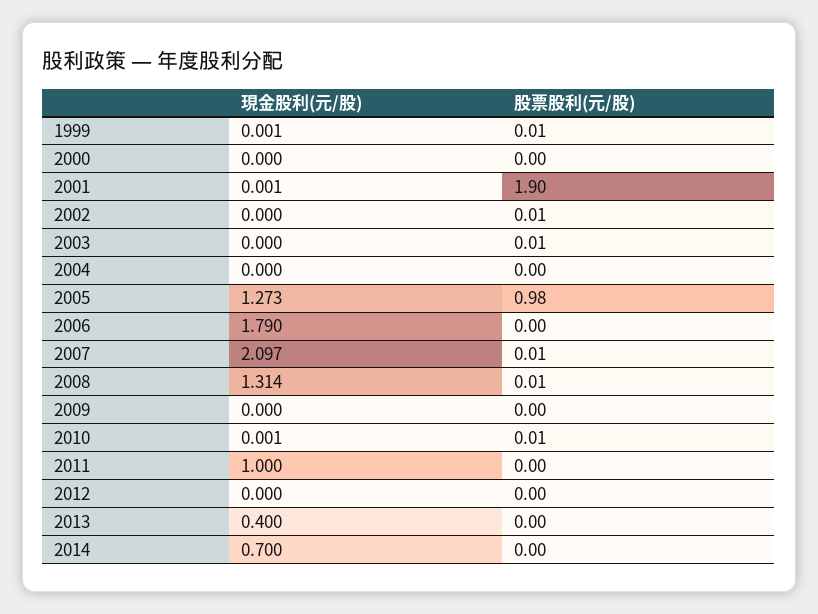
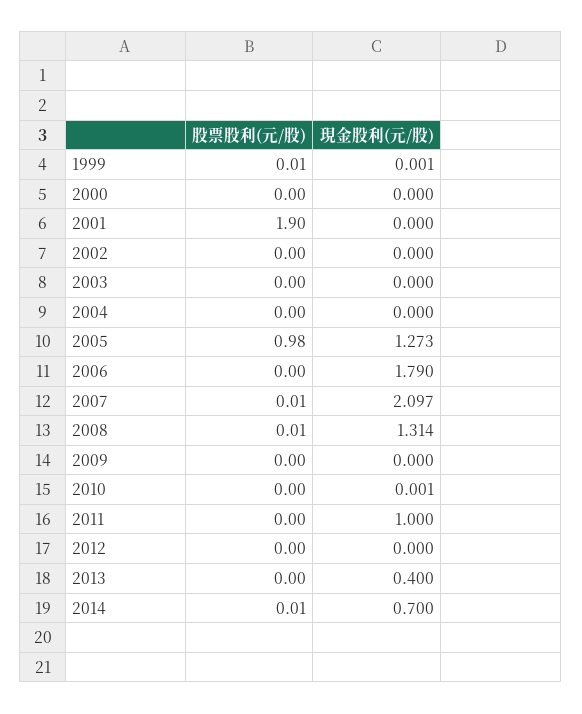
  {
    "現金股利(元/股)": {
      "1999": 0.001,
      "2000": 0,
-     "2001": 0.001,
+     "2001": 0,
      "2002": 0,
      "2003": 0,
      "2004": 0,
      "2005": 1.273,
      "2006": 1.79,
      "2007": 2.097,
      "2008": 1.314,
      "2009": 0,
      "2010": 0.001,
      "2011": 1,
      "2012": 0,
      "2013": 0.4,
      "2014": 0.7
    },
    "股票股利(元/股)": {
      "1999": 0.01,
      "2000": 0,
      "2001": 1.9,
-     "2002": 0.01,
+     "2002": 0,
-     "2003": 0.01,
+     "2003": 0,
      "2004": 0,
      "2005": 0.98,
      "2006": 0,
      "2007": 0.01,
      "2008": 0.01,
      "2009": 0,
-     "2010": 0.01,
+     "2010": 0,
      "2011": 0,
      "2012": 0,
      "2013": 0,
-     "2014": 0
+     "2014": 0.01
    }
  }

